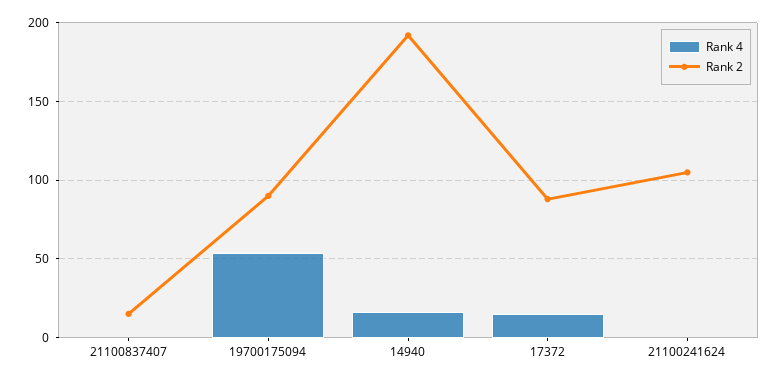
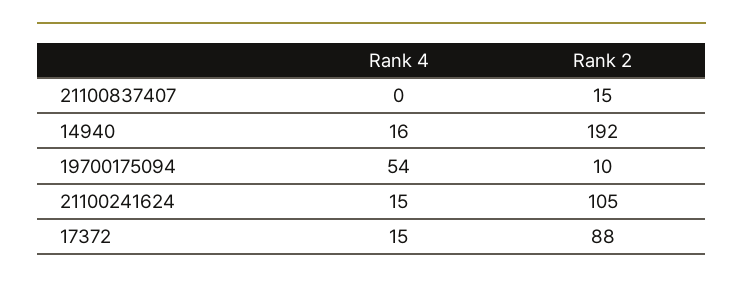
  {
    "Rank 4": {
      "21100837407": 0,
      "19700175094": 54,
      "14940": 16,
      "17372": 15,
-     "21100241624": 0
+     "21100241624": 15
    },
    "Rank 2": {
      "21100837407": 15,
-     "19700175094": 90,
+     "19700175094": 10,
      "14940": 192,
      "17372": 88,
      "21100241624": 105
    }
  }

